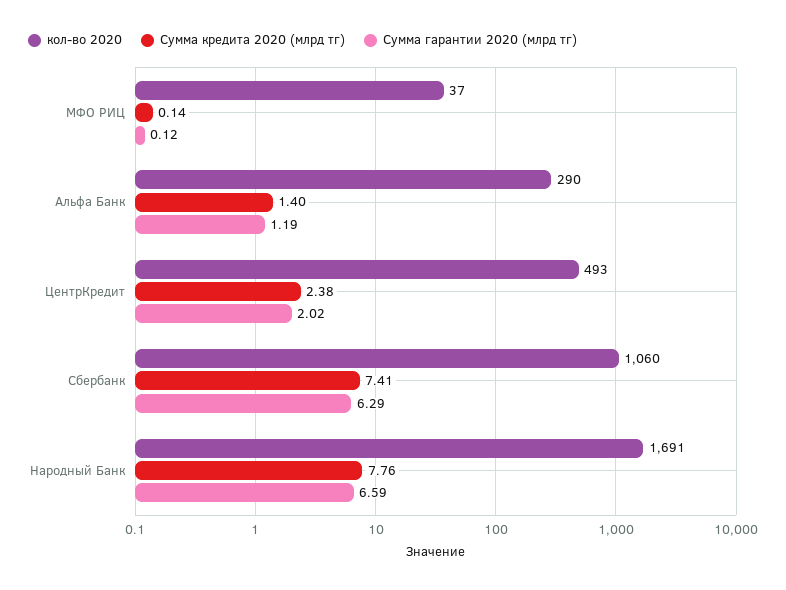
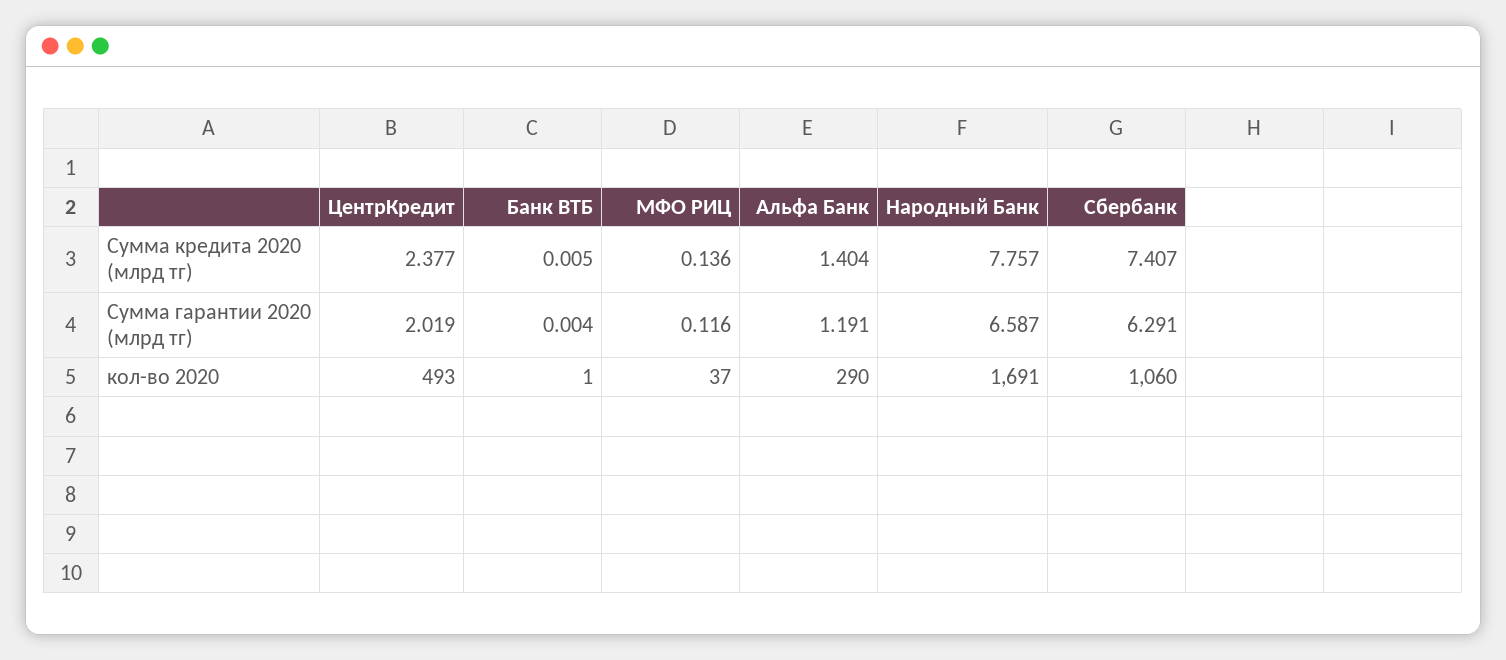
  {
    "кол-во 2020": {
      "МФО РИЦ": 37,
      "Альфа Банк": 290,
      "ЦентрКредит": 493,
      "Сбербанк": 1060,
-     "Народный Банк": 1691
+     "Народный Банк": 1691,
+     "Банк ВТБ": 1
    },
    "Сумма кредита 2020 (млрд тг)": {
      "МФО РИЦ": 0.136,
      "Альфа Банк": 1.404,
      "ЦентрКредит": 2.377,
      "Сбербанк": 7.407,
-     "Народный Банк": 7.757
+     "Народный Банк": 7.757,
+     "Банк ВТБ": 0.005
    },
    "Сумма гарантии 2020 (млрд тг)": {
      "МФО РИЦ": 0.116,
      "Альфа Банк": 1.191,
      "ЦентрКредит": 2.019,
      "Сбербанк": 6.291,
-     "Народный Банк": 6.587
+     "Народный Банк": 6.587,
+     "Банк ВТБ": 0.004
    }
  }

